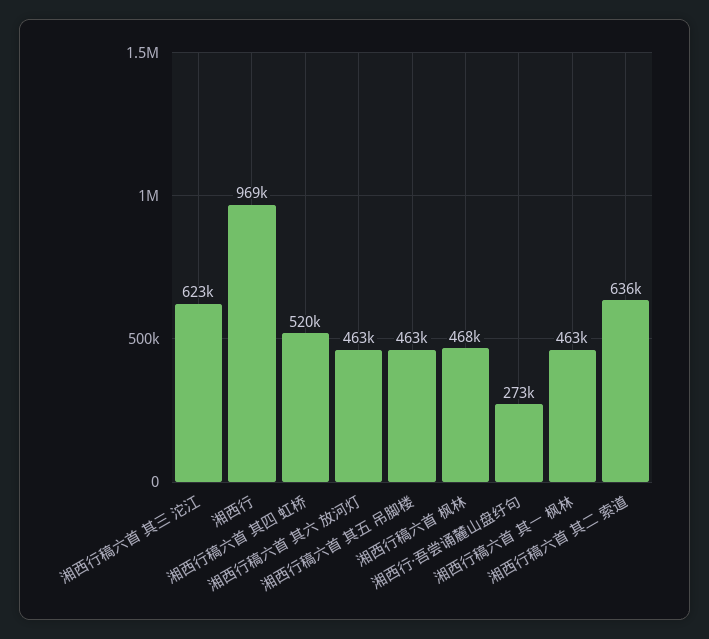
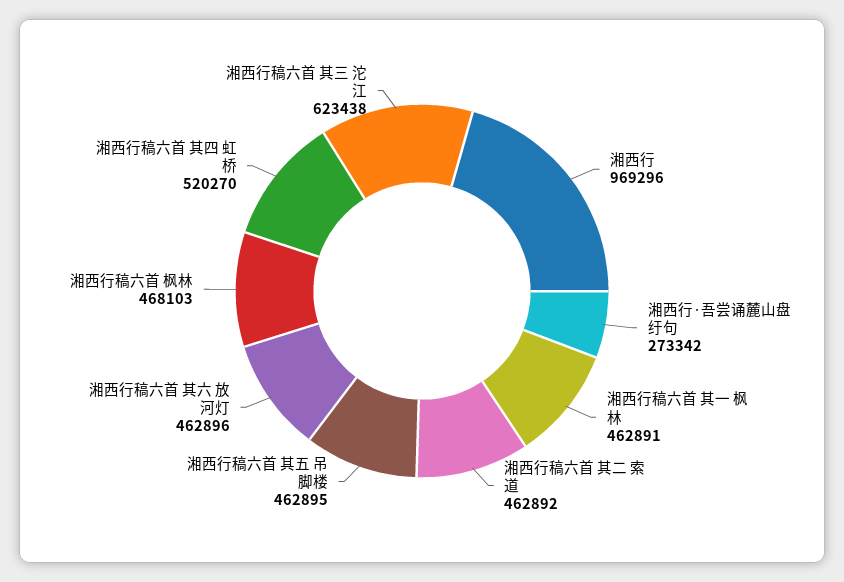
  {
    "湘西行稿六首 其三 沱江": 623438,
    "湘西行": 969296,
    "湘西行稿六首 其四 虹桥": 520270,
    "湘西行稿六首 其六 放河灯": 462896,
    "湘西行稿六首 其五 吊脚楼": 462895,
    "湘西行稿六首 枫林": 468103,
    "湘西行·吾尝诵麓山盘纡句": 273342,
    "湘西行稿六首 其一 枫林": 462891,
-   "湘西行稿六首 其二 索道": 636000
+   "湘西行稿六首 其二 索道": 462892
  }

